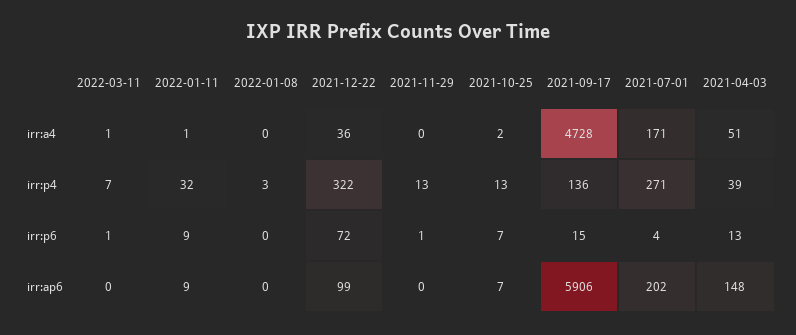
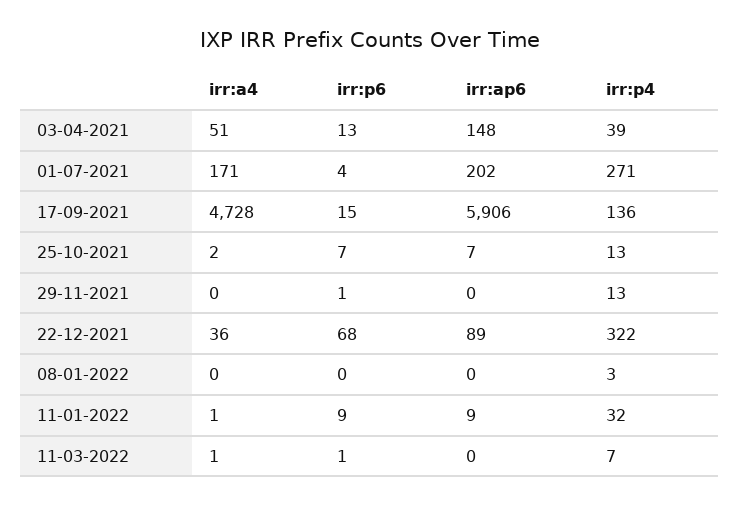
  {
    "2022-03-11": {
      "irr:a4": 1,
      "irr:p4": 7,
      "irr:p6": 1,
      "irr:ap6": 0
    },
    "2022-01-11": {
      "irr:a4": 1,
      "irr:p4": 32,
      "irr:p6": 9,
      "irr:ap6": 9
    },
    "2022-01-08": {
      "irr:a4": 0,
      "irr:p4": 3,
      "irr:p6": 0,
      "irr:ap6": 0
    },
    "2021-12-22": {
      "irr:a4": 36,
      "irr:p4": 322,
-     "irr:p6": 72,
+     "irr:p6": 68,
-     "irr:ap6": 99
+     "irr:ap6": 89
    },
    "2021-11-29": {
      "irr:a4": 0,
      "irr:p4": 13,
      "irr:p6": 1,
      "irr:ap6": 0
    },
    "2021-10-25": {
      "irr:a4": 2,
      "irr:p4": 13,
      "irr:p6": 7,
      "irr:ap6": 7
    },
    "2021-09-17": {
      "irr:a4": 4728,
      "irr:p4": 136,
      "irr:p6": 15,
      "irr:ap6": 5906
    },
    "2021-07-01": {
      "irr:a4": 171,
      "irr:p4": 271,
      "irr:p6": 4,
      "irr:ap6": 202
    },
    "2021-04-03": {
      "irr:a4": 51,
      "irr:p4": 39,
      "irr:p6": 13,
      "irr:ap6": 148
    }
  }

